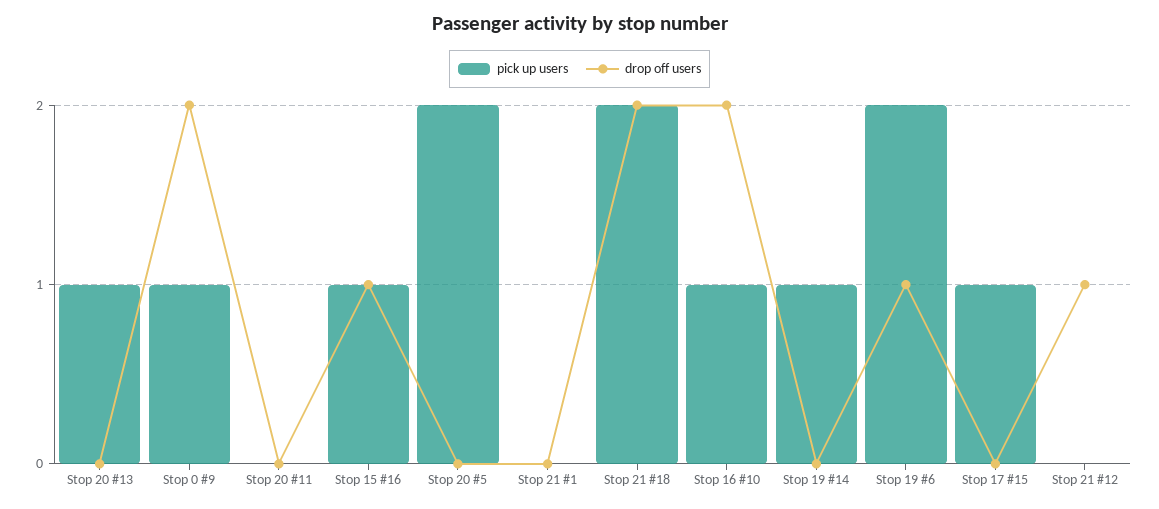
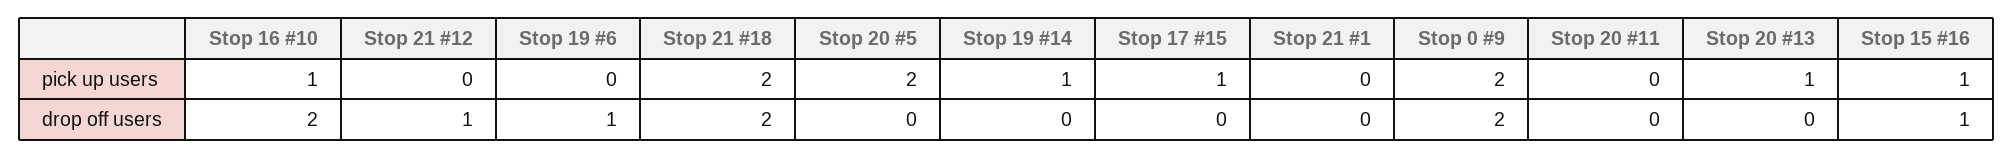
  {
    "pick up users": {
      "Stop 20 #13": 1,
-     "Stop 0 #9": 1,
+     "Stop 0 #9": 2,
      "Stop 20 #11": 0,
      "Stop 15 #16": 1,
      "Stop 20 #5": 2,
      "Stop 21 #1": 0,
      "Stop 21 #18": 2,
      "Stop 16 #10": 1,
      "Stop 19 #14": 1,
-     "Stop 19 #6": 2,
+     "Stop 19 #6": 0,
      "Stop 17 #15": 1,
      "Stop 21 #12": 0
    },
    "drop off users": {
      "Stop 20 #13": 0,
      "Stop 0 #9": 2,
      "Stop 20 #11": 0,
      "Stop 15 #16": 1,
      "Stop 20 #5": 0,
      "Stop 21 #1": 0,
      "Stop 21 #18": 2,
      "Stop 16 #10": 2,
      "Stop 19 #14": 0,
      "Stop 19 #6": 1,
      "Stop 17 #15": 0,
      "Stop 21 #12": 1
    }
  }

